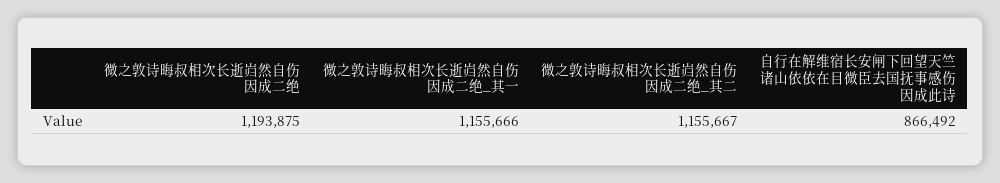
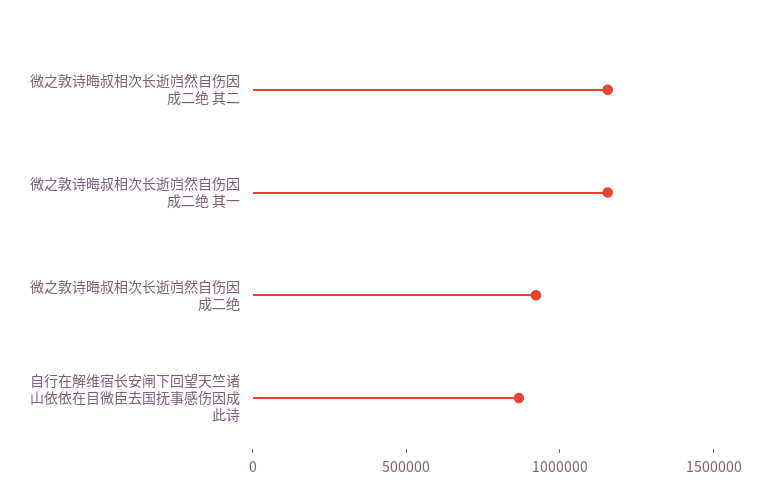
  {
-   "微之敦诗晦叔相次长逝岿然自伤因成二绝": 1193875,
+   "微之敦诗晦叔相次长逝岿然自伤因成二绝": 900000,
    "微之敦诗晦叔相次长逝岿然自伤因成二绝_其一": 1155666,
    "微之敦诗晦叔相次长逝岿然自伤因成二绝_其二": 1155667,
    "自行在解维宿长安闸下回望天竺诸山依依在目微臣去国抚事感伤因成此诗": 866492
  }

